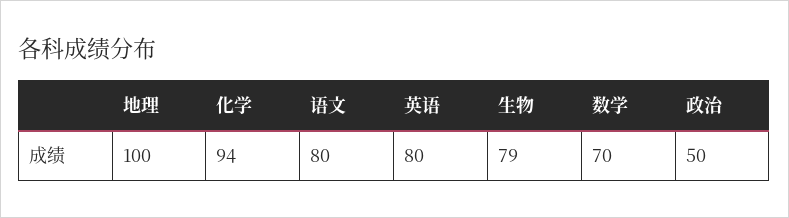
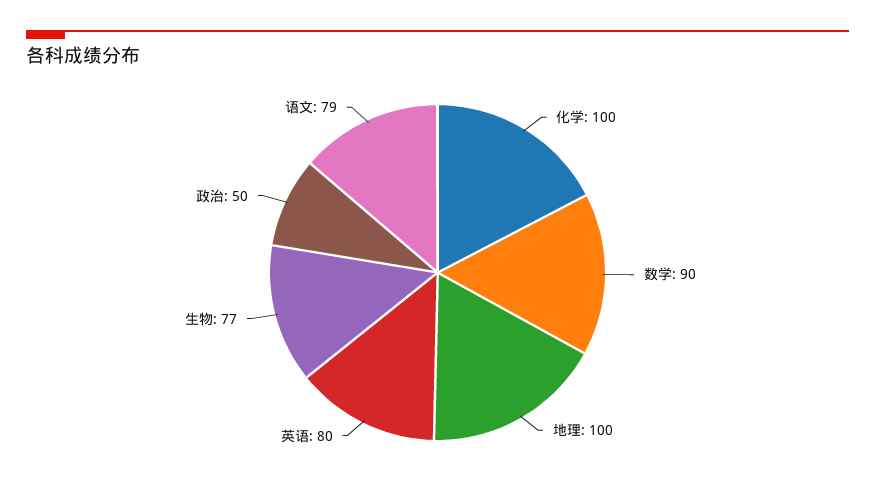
  {
    "地理": 100,
-   "化学": 94,
+   "化学": 100,
-   "语文": 80,
+   "语文": 79,
    "英语": 80,
-   "生物": 79,
+   "生物": 77,
-   "数学": 70,
+   "数学": 90,
    "政治": 50
  }

